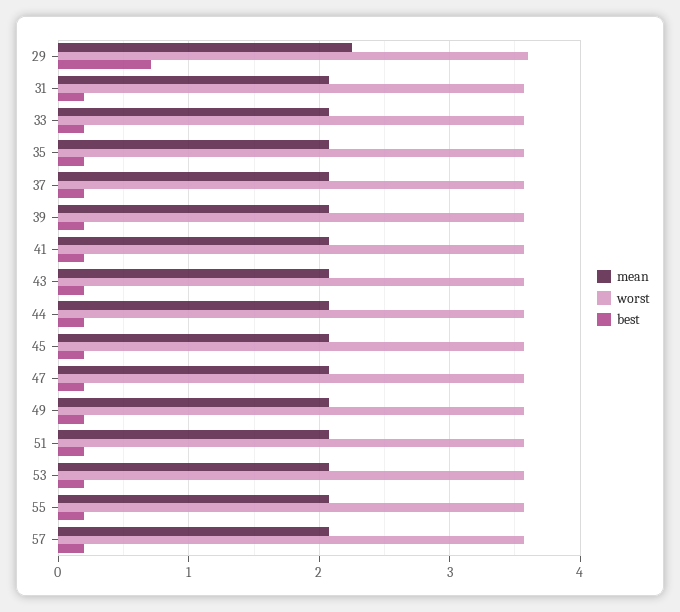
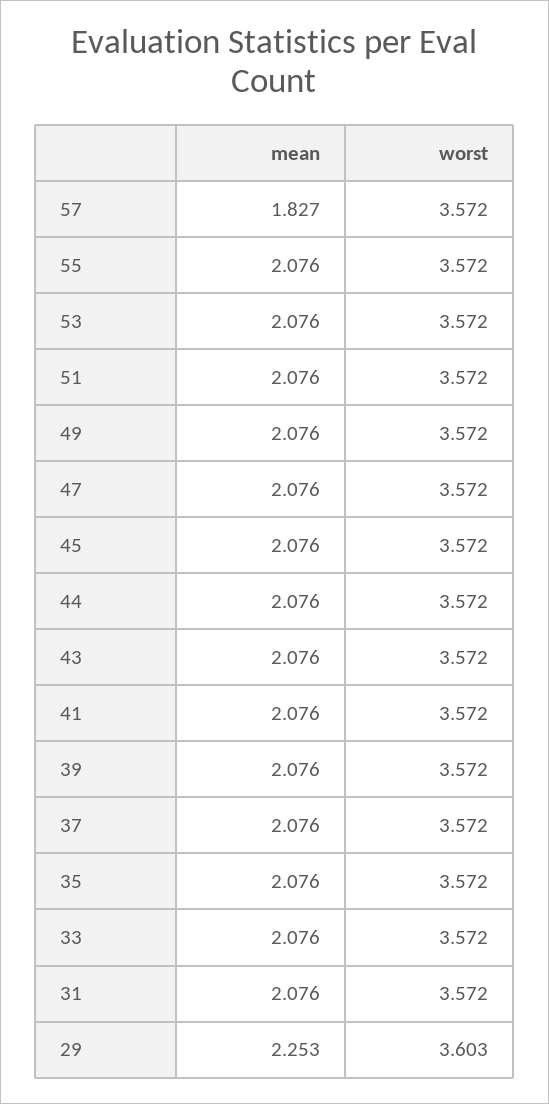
  {
    "mean": {
      "29": 2.253,
      "31": 2.076,
      "33": 2.076,
      "35": 2.076,
      "37": 2.076,
      "39": 2.076,
      "41": 2.076,
      "43": 2.076,
      "44": 2.076,
      "45": 2.076,
      "47": 2.076,
      "49": 2.076,
      "51": 2.076,
      "53": 2.076,
      "55": 2.076,
-     "57": 2.1
+     "57": 1.827
    },
    "worst": {
      "29": 3.603,
      "31": 3.572,
      "33": 3.572,
      "35": 3.572,
      "37": 3.572,
      "39": 3.572,
      "41": 3.572,
      "43": 3.572,
      "44": 3.572,
      "45": 3.572,
      "47": 3.572,
      "49": 3.572,
      "51": 3.572,
      "53": 3.572,
      "55": 3.572,
      "57": 3.572
-   },
+   }
-   "best": {
-     "29": 0.7,
-     "31": 0.2,
-     "33": 0.2,
-     "35": 0.2,
-     "37": 0.2,
-     "39": 0.2,
-     "41": 0.2,
-     "43": 0.2,
-     "44": 0.2,
-     "45": 0.2,
-     "47": 0.2,
-     "49": 0.2,
-     "51": 0.2,
-     "53": 0.2,
-     "55": 0.2,
-     "57": 0.2
-   }
  }

